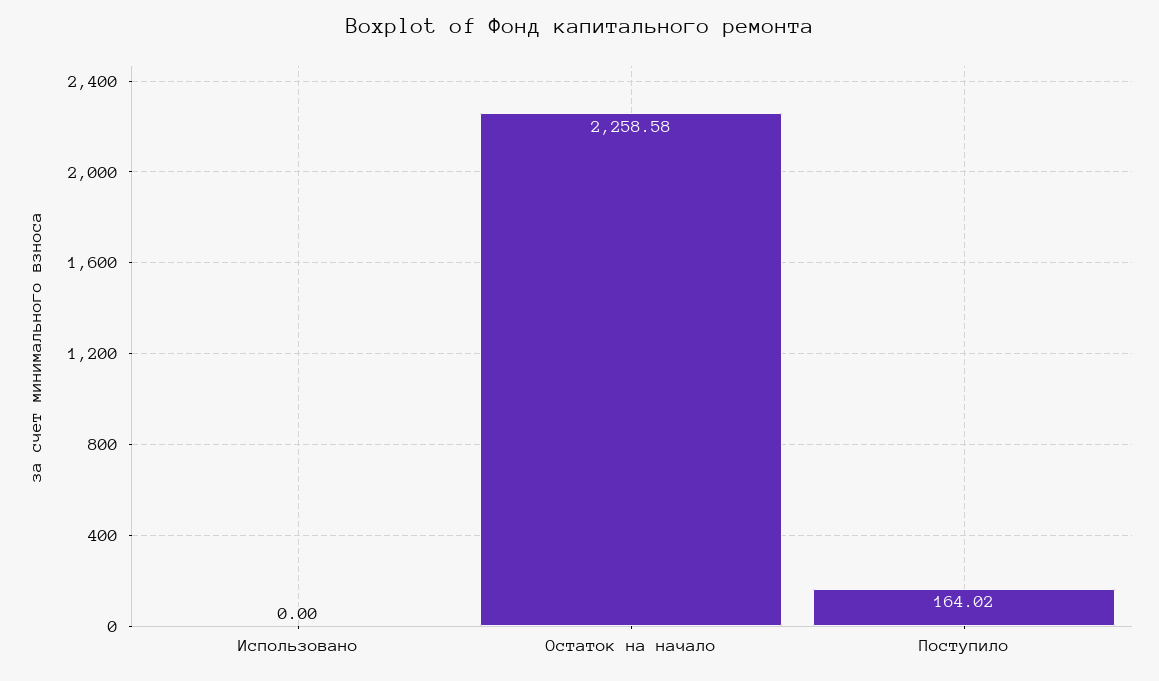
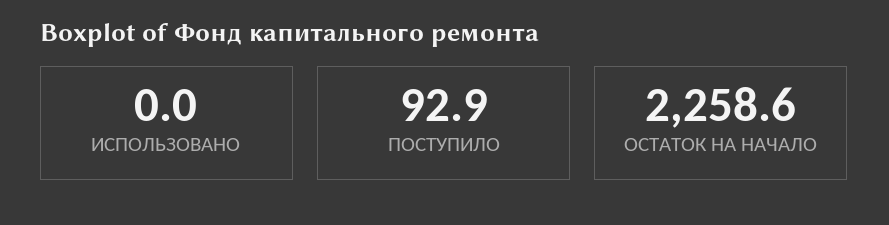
  {
    "Использовано": 0,
    "Остаток на начало": 2258.58,
-   "Поступило": 164.02
+   "Поступило": 92.9
  }

